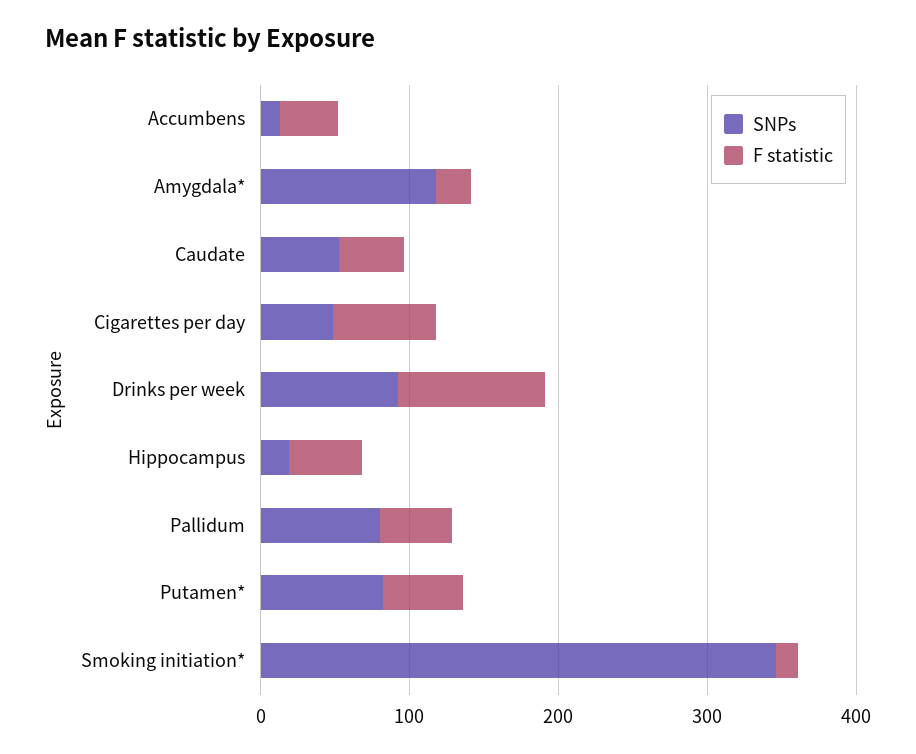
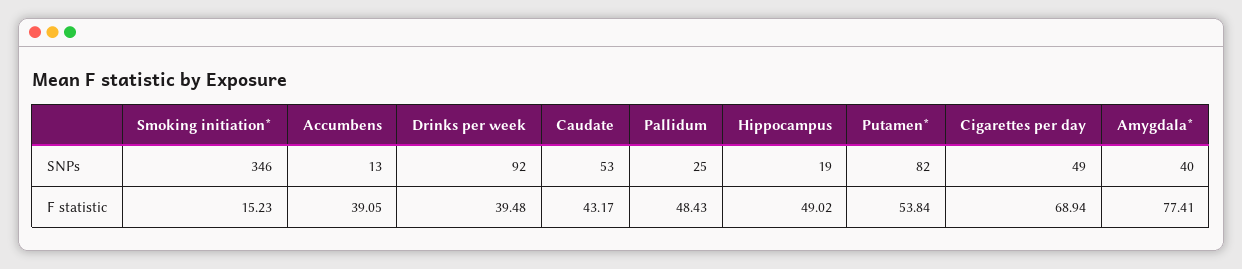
  {
    "SNPs": {
      "Accumbens": 13,
-     "Amygdala*": 120,
+     "Amygdala*": 40,
      "Caudate": 53,
      "Cigarettes per day": 49,
      "Drinks per week": 92,
      "Hippocampus": 19,
-     "Pallidum": 80,
+     "Pallidum": 25,
      "Putamen*": 82,
      "Smoking initiation*": 346
    },
    "F statistic": {
      "Accumbens": 39.05,
-     "Amygdala*": 20,
+     "Amygdala*": 77.41,
      "Caudate": 43.17,
      "Cigarettes per day": 68.94,
-     "Drinks per week": 100,
+     "Drinks per week": 39.48,
      "Hippocampus": 49.02,
      "Pallidum": 48.43,
      "Putamen*": 53.84,
      "Smoking initiation*": 15.23
    }
  }

